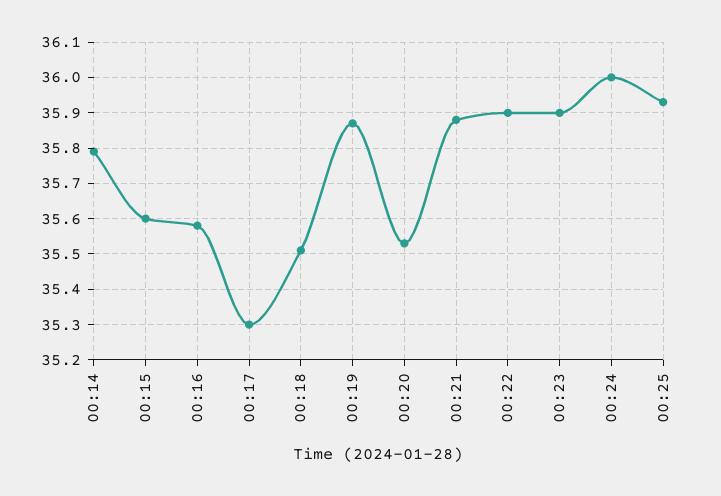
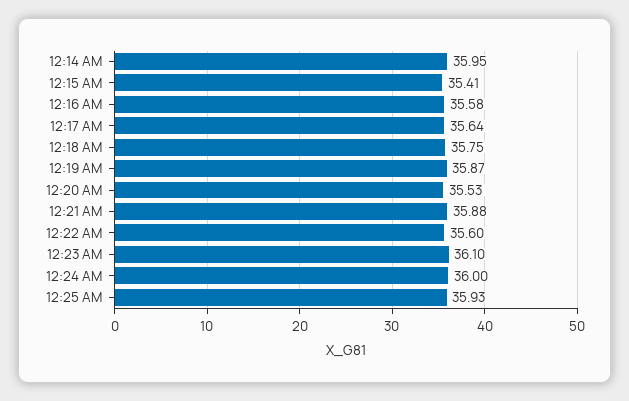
  {
-   "00:14": 35.8,
+   "00:14": 35.95,
-   "00:15": 35.6,
+   "00:15": 35.41,
    "00:16": 35.58,
-   "00:17": 35.3,
+   "00:17": 35.64,
-   "00:18": 35.5,
+   "00:18": 35.75,
    "00:19": 35.87,
    "00:20": 35.53,
    "00:21": 35.88,
-   "00:22": 35.9,
+   "00:22": 35.6,
-   "00:23": 35.9,
+   "00:23": 36.1,
    "00:24": 36,
    "00:25": 35.93
  }

